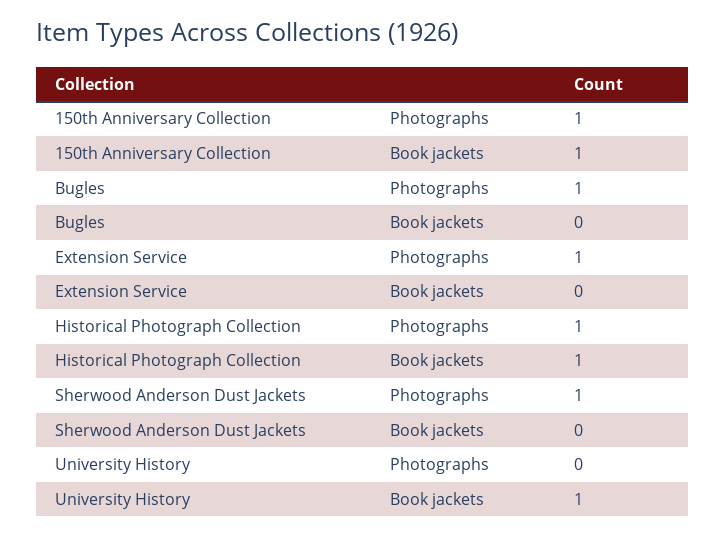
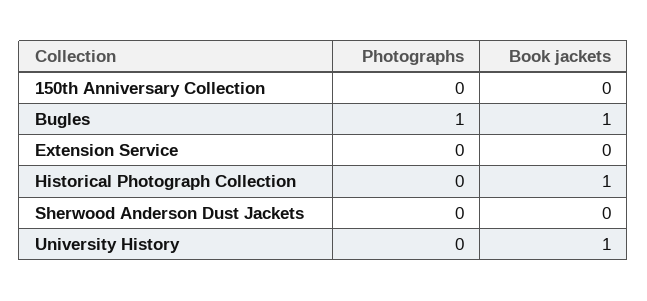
  {
    "150th Anniversary Collection": {
-     "Photographs": 1,
+     "Photographs": 0,
-     "Book jackets": 1
+     "Book jackets": 0
    },
    "Bugles": {
      "Photographs": 1,
-     "Book jackets": 0
+     "Book jackets": 1
    },
    "Extension Service": {
-     "Photographs": 1,
+     "Photographs": 0,
      "Book jackets": 0
    },
    "Historical Photograph Collection": {
-     "Photographs": 1,
+     "Photographs": 0,
      "Book jackets": 1
    },
    "Sherwood Anderson Dust Jackets": {
-     "Photographs": 1,
+     "Photographs": 0,
      "Book jackets": 0
    },
    "University History": {
      "Photographs": 0,
      "Book jackets": 1
    }
  }

